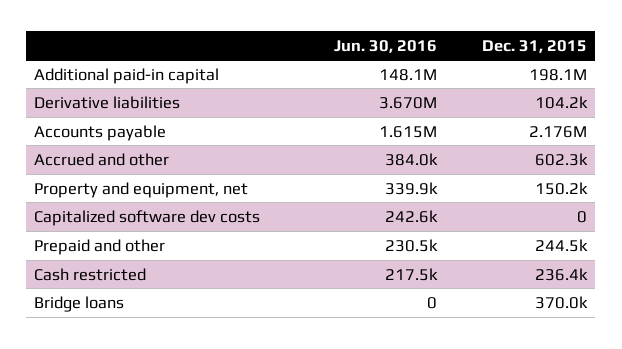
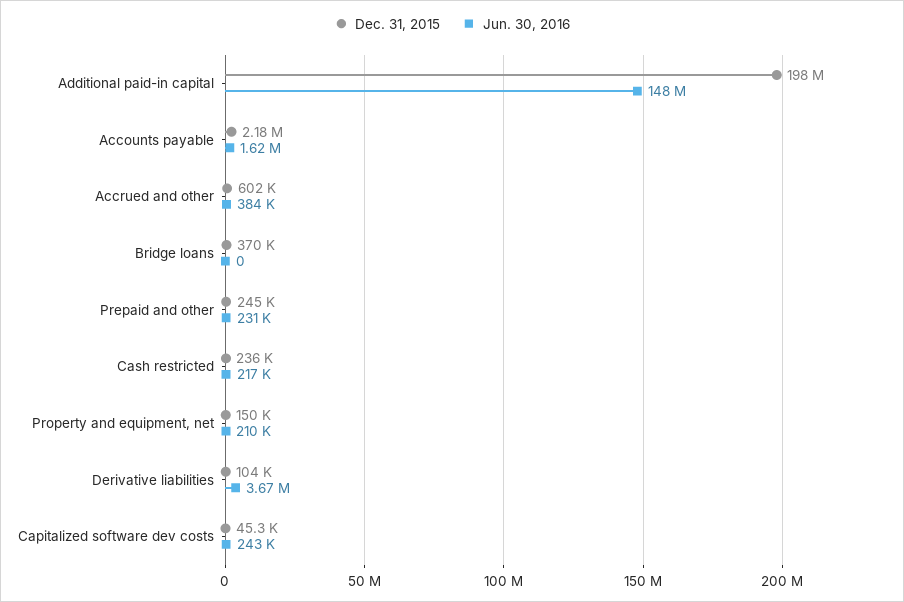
  {
    "Jun. 30, 2016": {
      "Additional paid-in capital": 148100000,
      "Derivative liabilities": 3670000,
      "Accounts payable": 1615000,
      "Accrued and other": 384000,
-     "Property and equipment, net": 339900,
+     "Property and equipment, net": 210000,
      "Capitalized software dev costs": 242600,
      "Prepaid and other": 230500,
      "Cash restricted": 217500,
      "Bridge loans": 0
    },
    "Dec. 31, 2015": {
      "Additional paid-in capital": 198100000,
      "Derivative liabilities": 104200,
      "Accounts payable": 2176000,
      "Accrued and other": 602300,
      "Property and equipment, net": 150200,
-     "Capitalized software dev costs": 0,
+     "Capitalized software dev costs": 45300,
      "Prepaid and other": 244500,
      "Cash restricted": 236400,
      "Bridge loans": 370000
    }
  }

